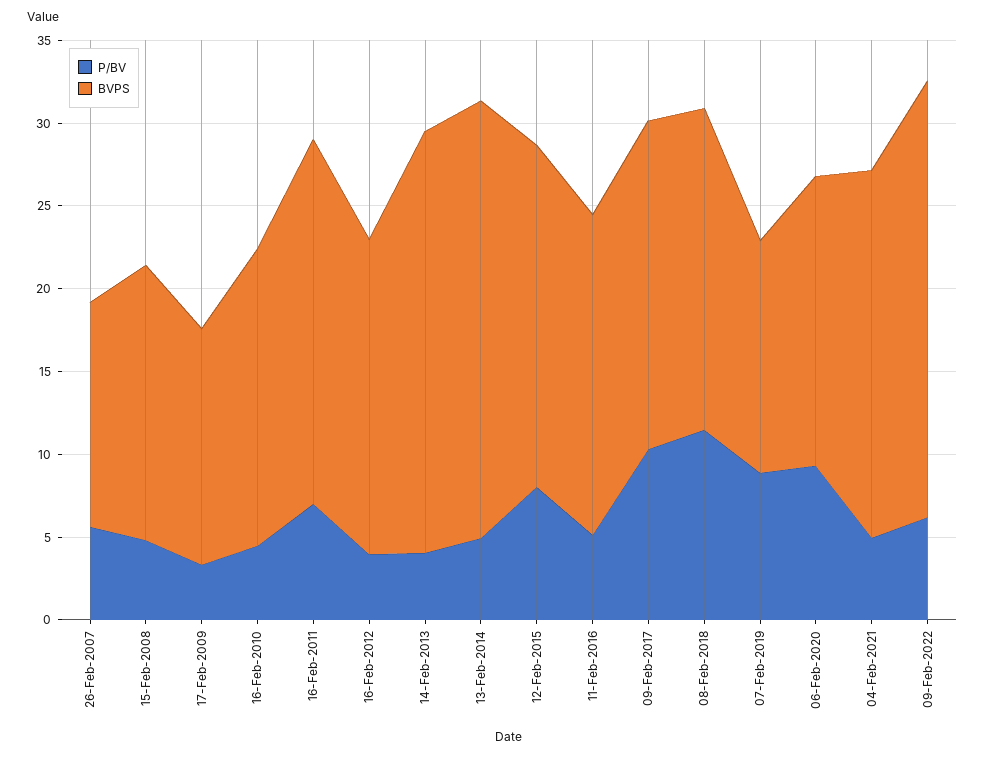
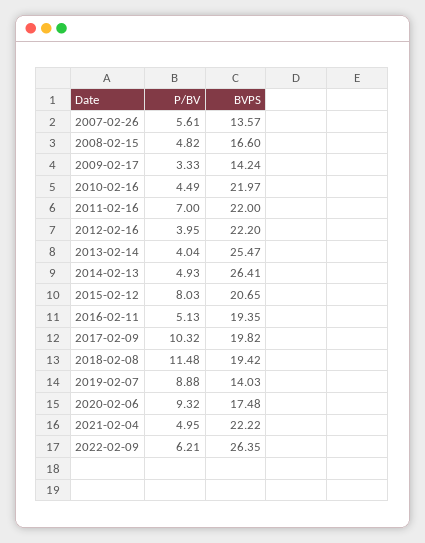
  {
    "P/BV": {
      "26-Feb-2007": 5.61,
      "15-Feb-2008": 4.82,
      "17-Feb-2009": 3.33,
      "16-Feb-2010": 4.49,
      "16-Feb-2011": 7,
      "16-Feb-2012": 3.95,
      "14-Feb-2013": 4.04,
      "13-Feb-2014": 4.93,
      "12-Feb-2015": 8.03,
      "11-Feb-2016": 5.13,
      "09-Feb-2017": 10.32,
      "08-Feb-2018": 11.48,
      "07-Feb-2019": 8.88,
      "06-Feb-2020": 9.32,
      "04-Feb-2021": 4.95,
      "09-Feb-2022": 6.21
    },
    "BVPS": {
      "26-Feb-2007": 13.57,
      "15-Feb-2008": 16.6,
      "17-Feb-2009": 14.24,
-     "16-Feb-2010": 18,
+     "16-Feb-2010": 21.97,
      "16-Feb-2011": 22,
-     "16-Feb-2012": 19,
+     "16-Feb-2012": 22.2,
      "14-Feb-2013": 25.47,
      "13-Feb-2014": 26.41,
      "12-Feb-2015": 20.65,
      "11-Feb-2016": 19.35,
      "09-Feb-2017": 19.82,
      "08-Feb-2018": 19.42,
      "07-Feb-2019": 14.03,
      "06-Feb-2020": 17.48,
      "04-Feb-2021": 22.22,
      "09-Feb-2022": 26.35
    }
  }

